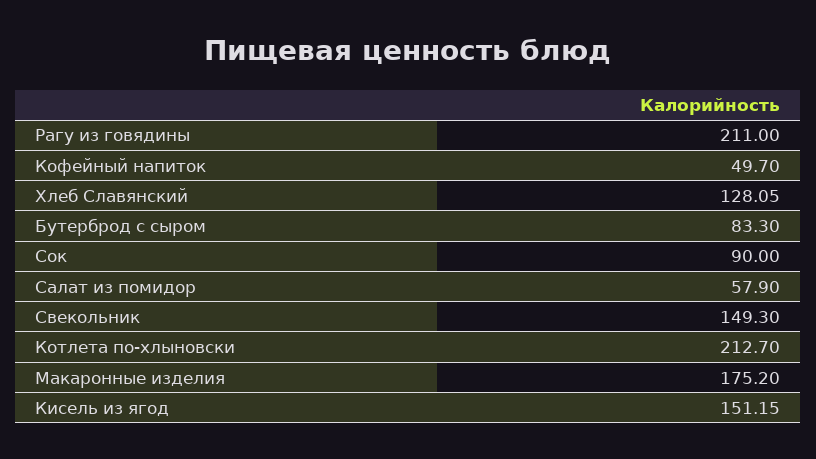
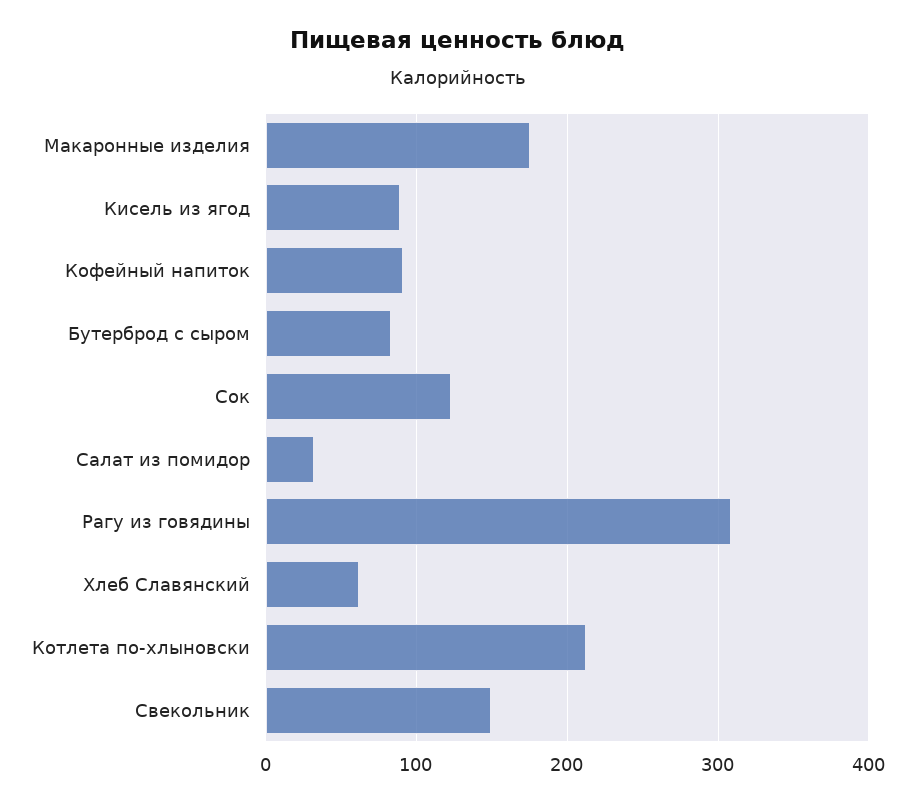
  {
-   "Рагу из говядины": 211,
+   "Рагу из говядины": 310,
-   "Кофейный напиток": 49.7,
+   "Кофейный напиток": 90,
-   "Хлеб Славянский": 128.05,
+   "Хлеб Славянский": 60,
    "Бутерброд с сыром": 83.3,
-   "Сок": 90,
+   "Сок": 120,
-   "Салат из помидор": 57.9,
+   "Салат из помидор": 30,
    "Свекольник": 149.3,
    "Котлета по-хлыновски": 212.7,
    "Макаронные изделия": 175.2,
-   "Кисель из ягод": 151.15
+   "Кисель из ягод": 90
  }

